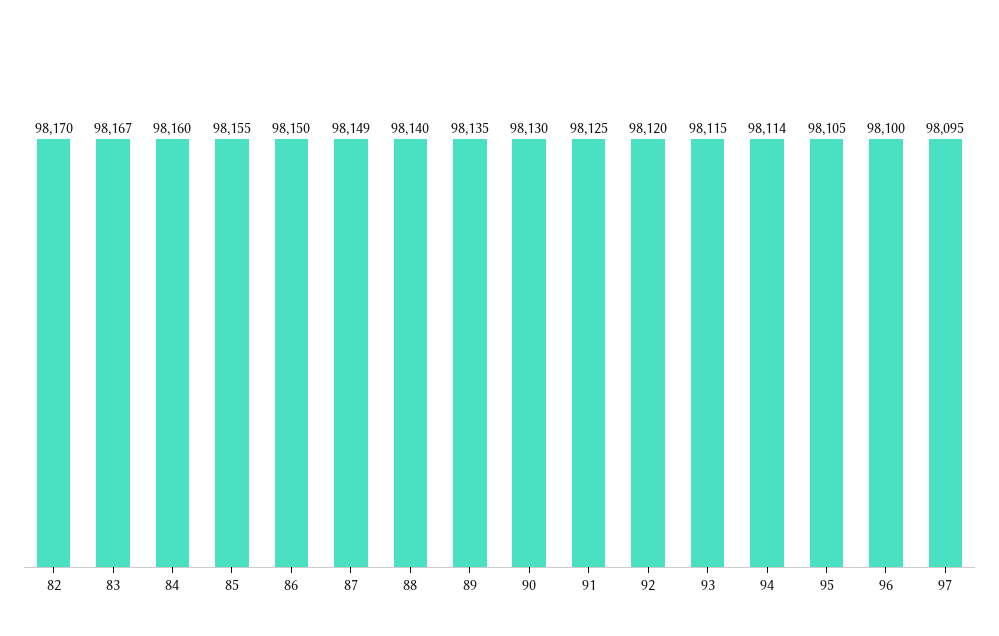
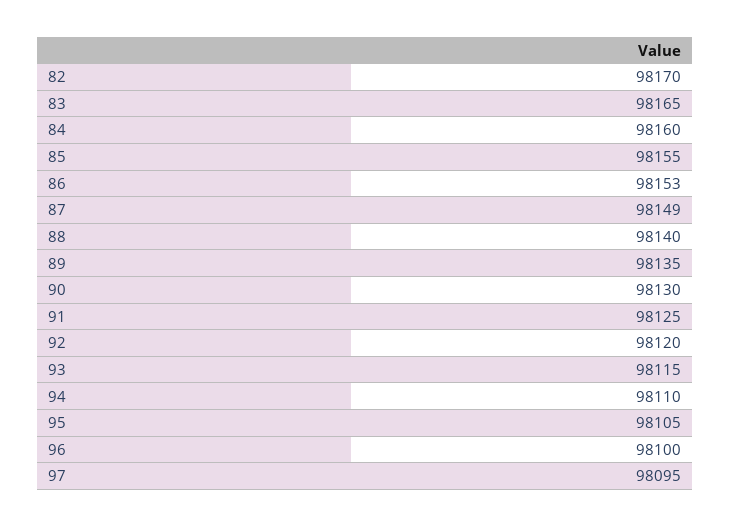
  {
    "82": 98170,
-   "83": 98167,
+   "83": 98165,
    "84": 98160,
    "85": 98155,
-   "86": 98150,
+   "86": 98153,
    "87": 98149,
    "88": 98140,
    "89": 98135,
    "90": 98130,
    "91": 98125,
    "92": 98120,
    "93": 98115,
-   "94": 98114,
+   "94": 98110,
    "95": 98105,
    "96": 98100,
    "97": 98095
  }

